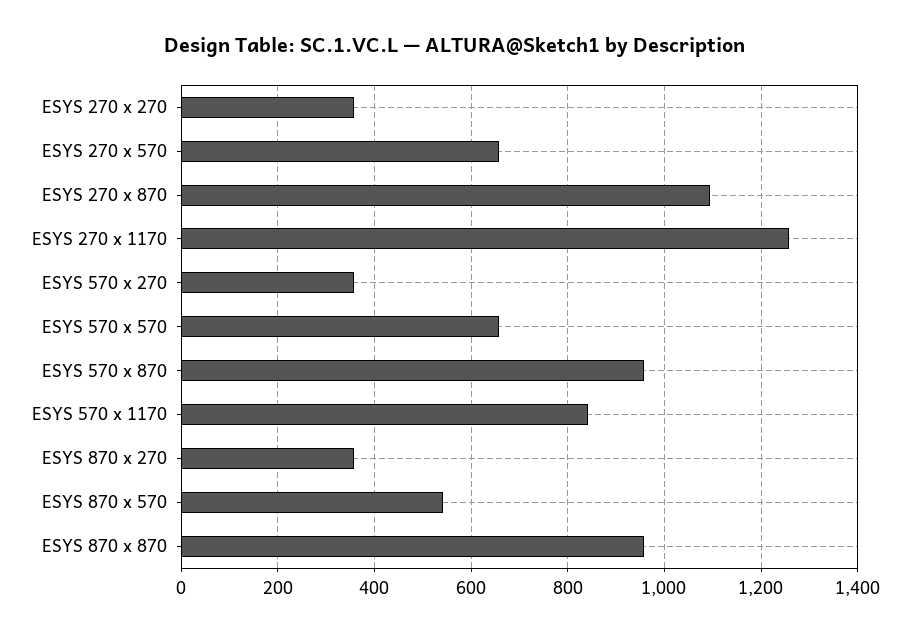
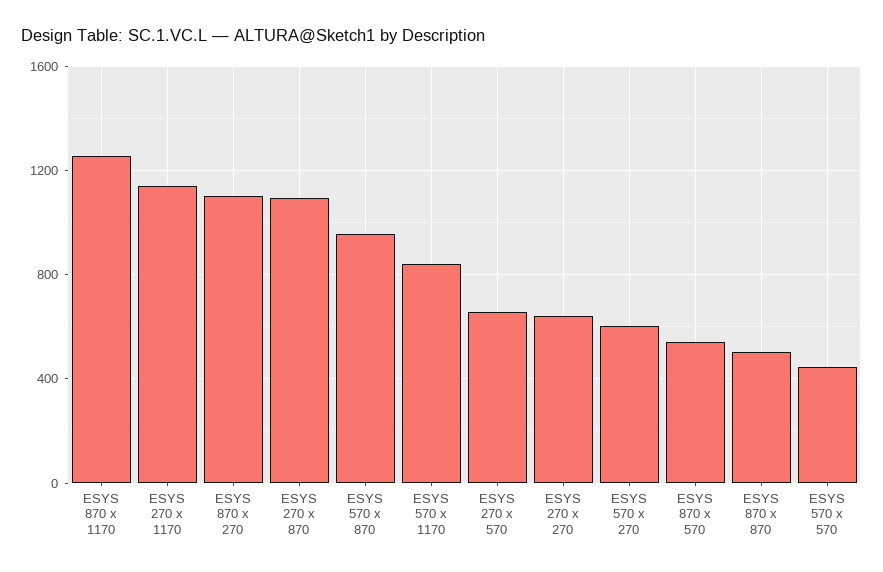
  {
-   "ESYS 270 x 270": 360,
+   "ESYS 270 x 270": 650,
    "ESYS 270 x 570": 660,
    "ESYS 270 x 870": 1100,
-   "ESYS 270 x 1170": 1260,
+   "ESYS 270 x 1170": 1150,
-   "ESYS 570 x 270": 360,
+   "ESYS 570 x 270": 600,
-   "ESYS 570 x 570": 660,
+   "ESYS 570 x 570": 450,
    "ESYS 570 x 870": 960,
    "ESYS 570 x 1170": 840,
-   "ESYS 870 x 270": 360,
+   "ESYS 870 x 270": 1100,
    "ESYS 870 x 570": 540,
-   "ESYS 870 x 870": 960
+   "ESYS 870 x 870": 500,
+   "ESYS 870 x 1170": 1250
  }

